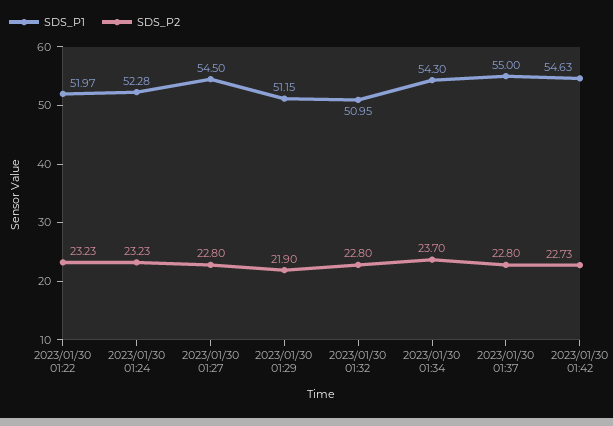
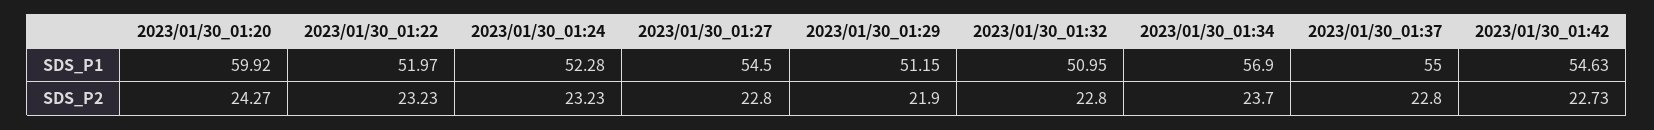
  {
    "SDS_P1": {
      "2023/01/30 01:22": 51.97,
      "2023/01/30 01:24": 52.28,
      "2023/01/30 01:27": 54.5,
      "2023/01/30 01:29": 51.15,
      "2023/01/30 01:32": 50.95,
-     "2023/01/30 01:34": 54.3,
+     "2023/01/30 01:34": 56.9,
      "2023/01/30 01:37": 55,
-     "2023/01/30 01:42": 54.63
+     "2023/01/30 01:42": 54.63,
+     "2023/01/30_01:20": 59.92
    },
    "SDS_P2": {
      "2023/01/30 01:22": 23.23,
      "2023/01/30 01:24": 23.23,
      "2023/01/30 01:27": 22.8,
      "2023/01/30 01:29": 21.9,
      "2023/01/30 01:32": 22.8,
      "2023/01/30 01:34": 23.7,
      "2023/01/30 01:37": 22.8,
-     "2023/01/30 01:42": 22.73
+     "2023/01/30 01:42": 22.73,
+     "2023/01/30_01:20": 24.27
    }
  }

